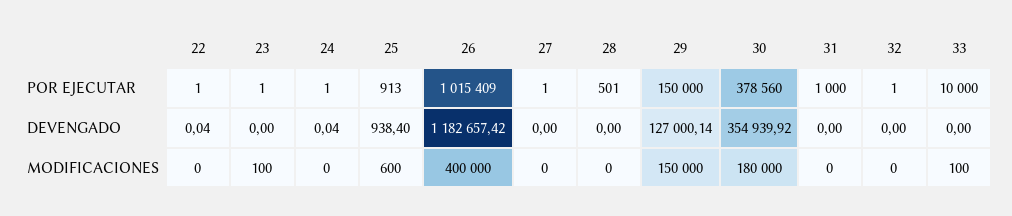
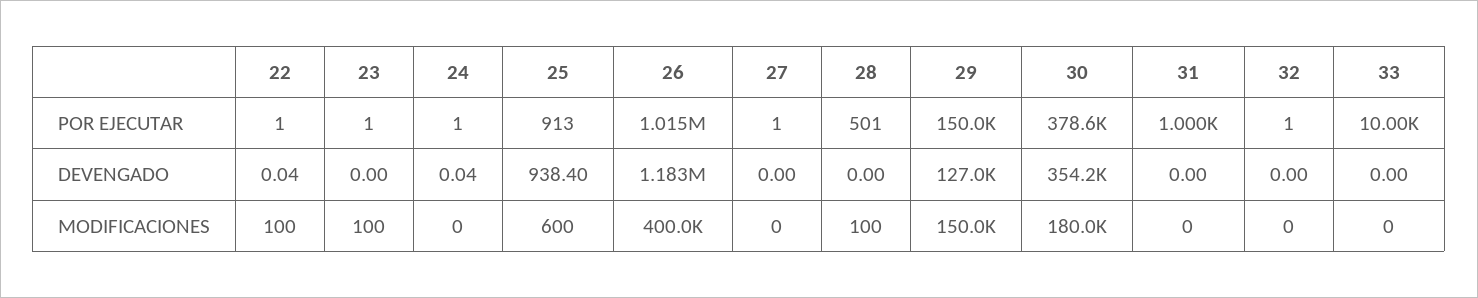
  {
    "22": {
      "POR EJECUTAR": 1,
      "DEVENGADO": 0.04,
-     "MODIFICACIONES": 0
+     "MODIFICACIONES": 100
    },
    "23": {
      "POR EJECUTAR": 1,
      "DEVENGADO": 0,
      "MODIFICACIONES": 100
    },
    "24": {
      "POR EJECUTAR": 1,
      "DEVENGADO": 0.04,
      "MODIFICACIONES": 0
    },
    "25": {
      "POR EJECUTAR": 913,
      "DEVENGADO": 938.4,
      "MODIFICACIONES": 600
    },
    "26": {
      "POR EJECUTAR": 1015409,
      "DEVENGADO": 1182657.42,
      "MODIFICACIONES": 400000
    },
    "27": {
      "POR EJECUTAR": 1,
      "DEVENGADO": 0,
      "MODIFICACIONES": 0
    },
    "28": {
      "POR EJECUTAR": 501,
      "DEVENGADO": 0,
-     "MODIFICACIONES": 0
+     "MODIFICACIONES": 100
    },
    "29": {
      "POR EJECUTAR": 150000,
      "DEVENGADO": 127000.14,
      "MODIFICACIONES": 150000
    },
    "30": {
      "POR EJECUTAR": 378560,
-     "DEVENGADO": 354939.92,
+     "DEVENGADO": 354200,
      "MODIFICACIONES": 180000
    },
    "31": {
      "POR EJECUTAR": 1000,
      "DEVENGADO": 0,
      "MODIFICACIONES": 0
    },
    "32": {
      "POR EJECUTAR": 1,
      "DEVENGADO": 0,
      "MODIFICACIONES": 0
    },
    "33": {
      "POR EJECUTAR": 10000,
      "DEVENGADO": 0,
-     "MODIFICACIONES": 100
+     "MODIFICACIONES": 0
    }
  }

